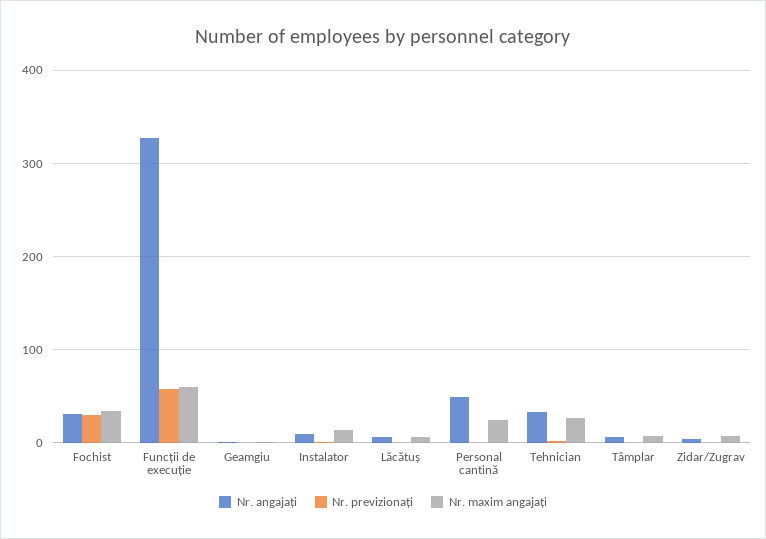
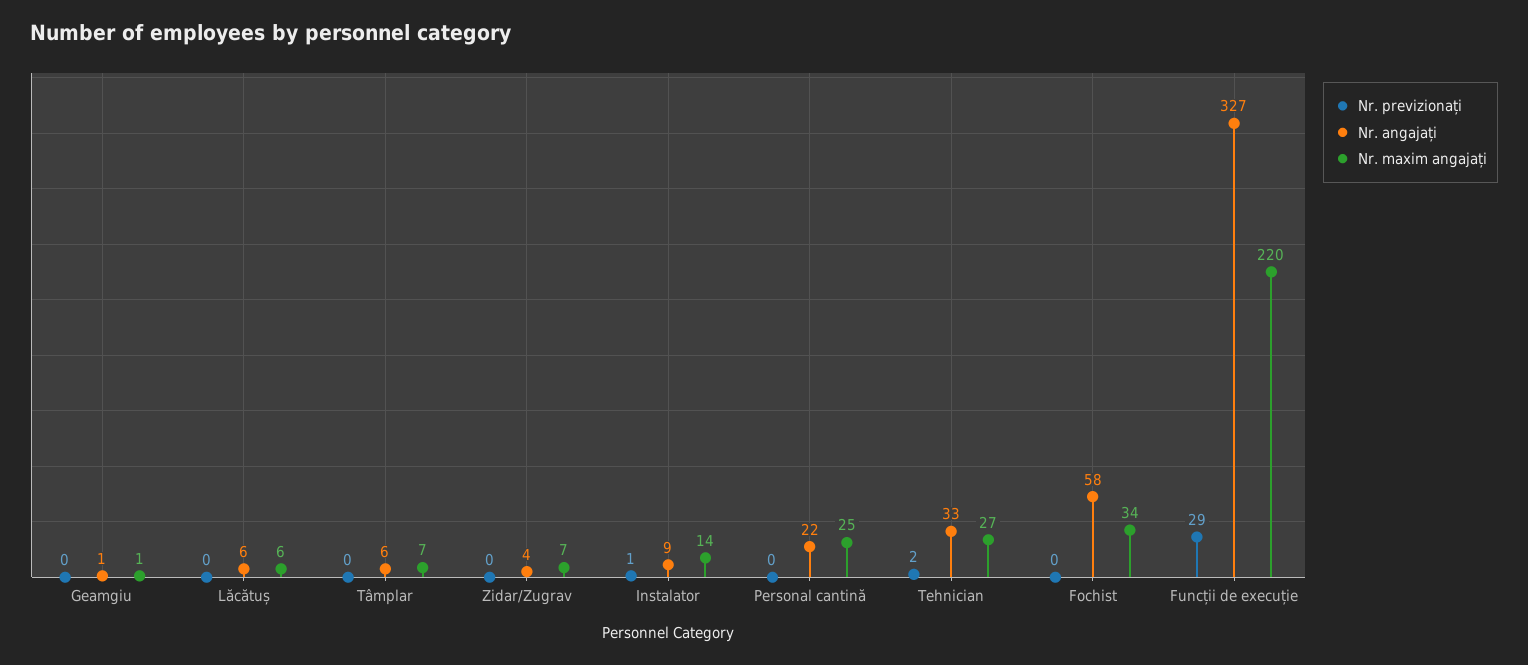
  {
    "Nr. angajați": {
-     "Fochist": 30,
+     "Fochist": 58,
      "Funcții de execuție": 327,
      "Geamgiu": 1,
      "Instalator": 9,
      "Lăcătuș": 6,
-     "Personal cantină": 50,
+     "Personal cantină": 22,
      "Tehnician": 33,
      "Tâmplar": 6,
      "Zidar/Zugrav": 4
    },
    "Nr. previzionați": {
-     "Fochist": 30,
+     "Fochist": 0,
-     "Funcții de execuție": 60,
+     "Funcții de execuție": 29,
      "Geamgiu": 0,
      "Instalator": 1,
      "Lăcătuș": 0,
      "Personal cantină": 0,
      "Tehnician": 2,
      "Tâmplar": 0,
      "Zidar/Zugrav": 0
    },
    "Nr. maxim angajați": {
      "Fochist": 34,
-     "Funcții de execuție": 60,
+     "Funcții de execuție": 220,
      "Geamgiu": 1,
      "Instalator": 14,
      "Lăcătuș": 6,
      "Personal cantină": 25,
      "Tehnician": 27,
      "Tâmplar": 7,
      "Zidar/Zugrav": 7
    }
  }

